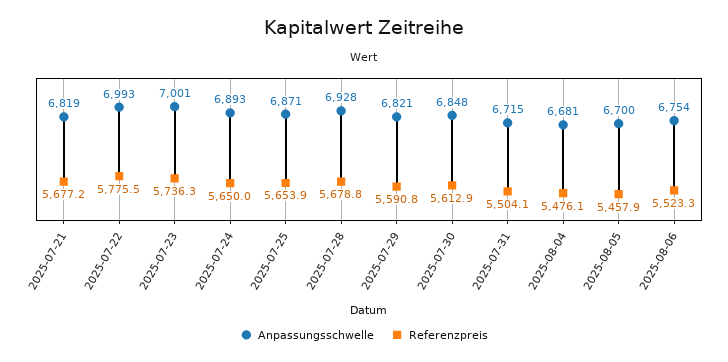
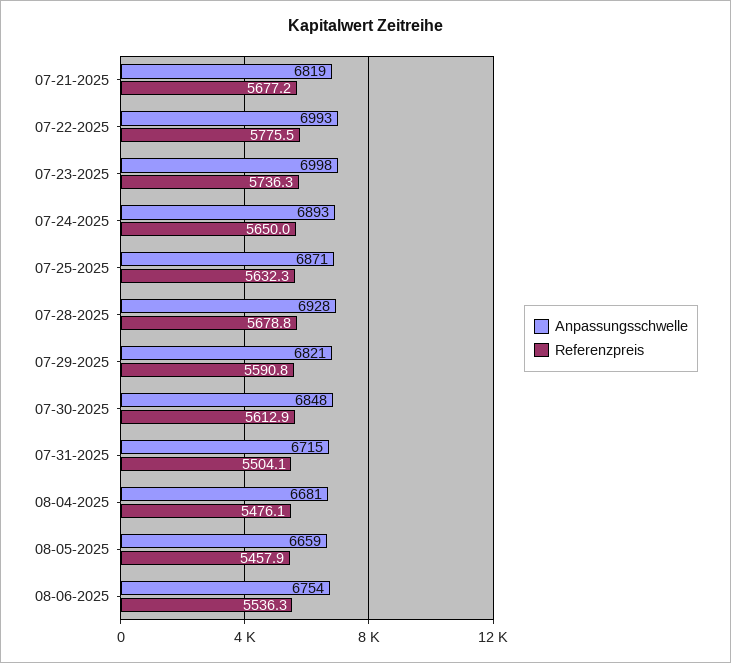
  {
    "Anpassungsschwelle": {
      "2025-07-21": 6819,
      "2025-07-22": 6993,
-     "2025-07-23": 7001,
+     "2025-07-23": 6998,
      "2025-07-24": 6893,
      "2025-07-25": 6871,
      "2025-07-28": 6928,
      "2025-07-29": 6821,
      "2025-07-30": 6848,
      "2025-07-31": 6715,
      "2025-08-04": 6681,
-     "2025-08-05": 6700,
+     "2025-08-05": 6659,
      "2025-08-06": 6754
    },
    "Referenzpreis": {
      "2025-07-21": 5677.2,
      "2025-07-22": 5775.5,
      "2025-07-23": 5736.3,
      "2025-07-24": 5650,
-     "2025-07-25": 5653.9,
+     "2025-07-25": 5632.3,
      "2025-07-28": 5678.8,
      "2025-07-29": 5590.8,
      "2025-07-30": 5612.9,
      "2025-07-31": 5504.1,
      "2025-08-04": 5476.1,
      "2025-08-05": 5457.9,
-     "2025-08-06": 5523.3
+     "2025-08-06": 5536.3
    }
  }

